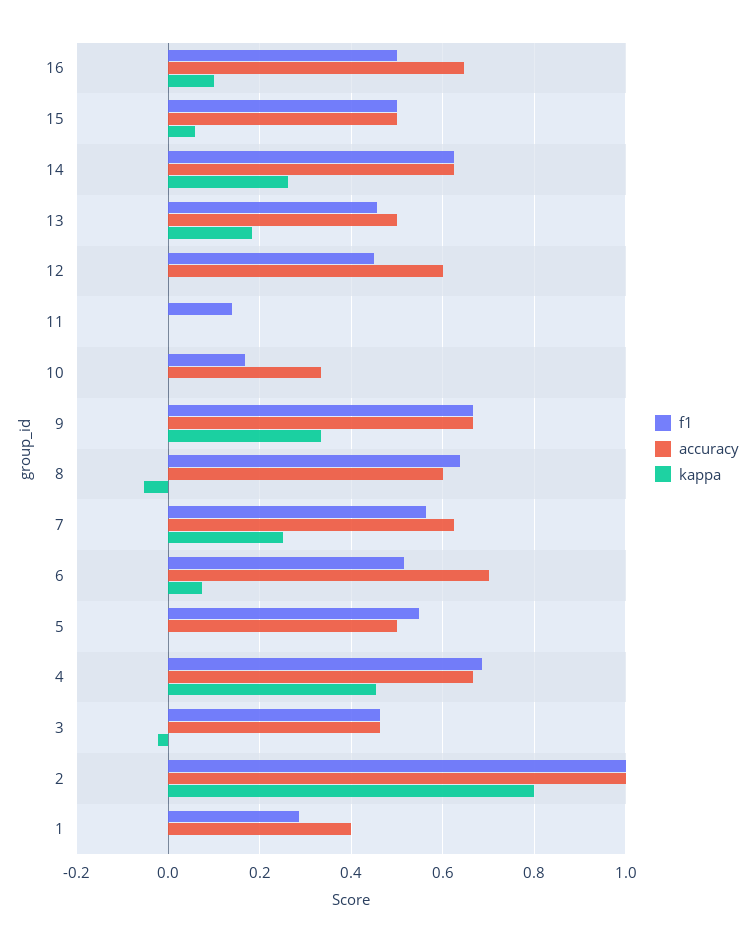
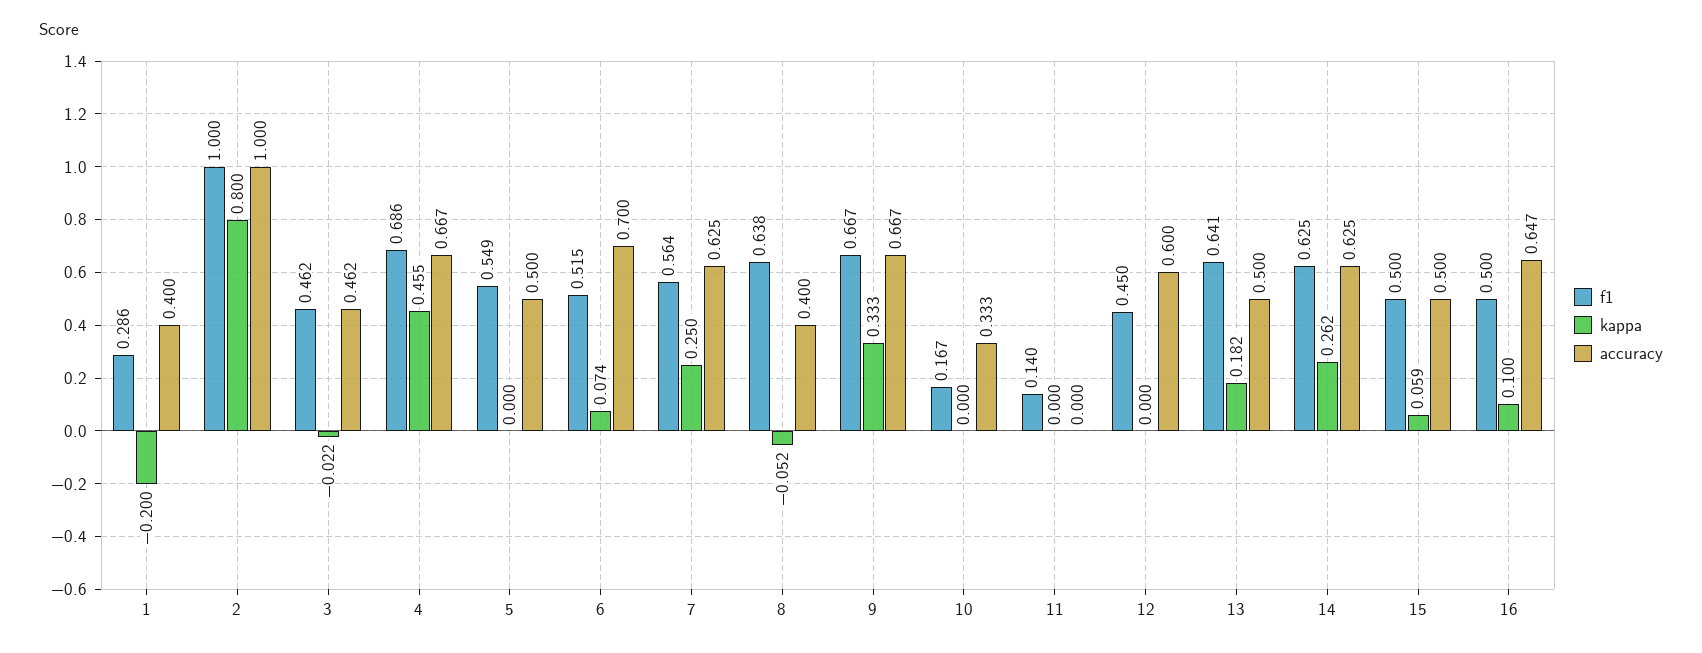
  {
    "f1": {
      "16": 0.5,
      "15": 0.5,
      "14": 0.625,
-     "13": 0.46,
+     "13": 0.641,
      "12": 0.45,
      "11": 0.14,
      "10": 0.167,
      "9": 0.667,
      "8": 0.638,
      "7": 0.564,
      "6": 0.515,
      "5": 0.549,
      "4": 0.686,
      "3": 0.462,
      "2": 1,
      "1": 0.286
    },
    "accuracy": {
      "16": 0.647,
      "15": 0.5,
      "14": 0.625,
      "13": 0.5,
      "12": 0.6,
      "11": 0,
      "10": 0.333,
      "9": 0.667,
-     "8": 0.6,
+     "8": 0.4,
      "7": 0.625,
      "6": 0.7,
      "5": 0.5,
      "4": 0.667,
      "3": 0.462,
      "2": 1,
      "1": 0.4
    },
    "kappa": {
      "16": 0.1,
      "15": 0.059,
      "14": 0.262,
      "13": 0.182,
      "12": 0,
      "11": 0,
      "10": 0,
      "9": 0.333,
      "8": -0.052,
      "7": 0.25,
      "6": 0.074,
      "5": 0,
      "4": 0.455,
      "3": -0.022,
      "2": 0.8,
-     "1": 0
+     "1": -0.2
    }
  }

